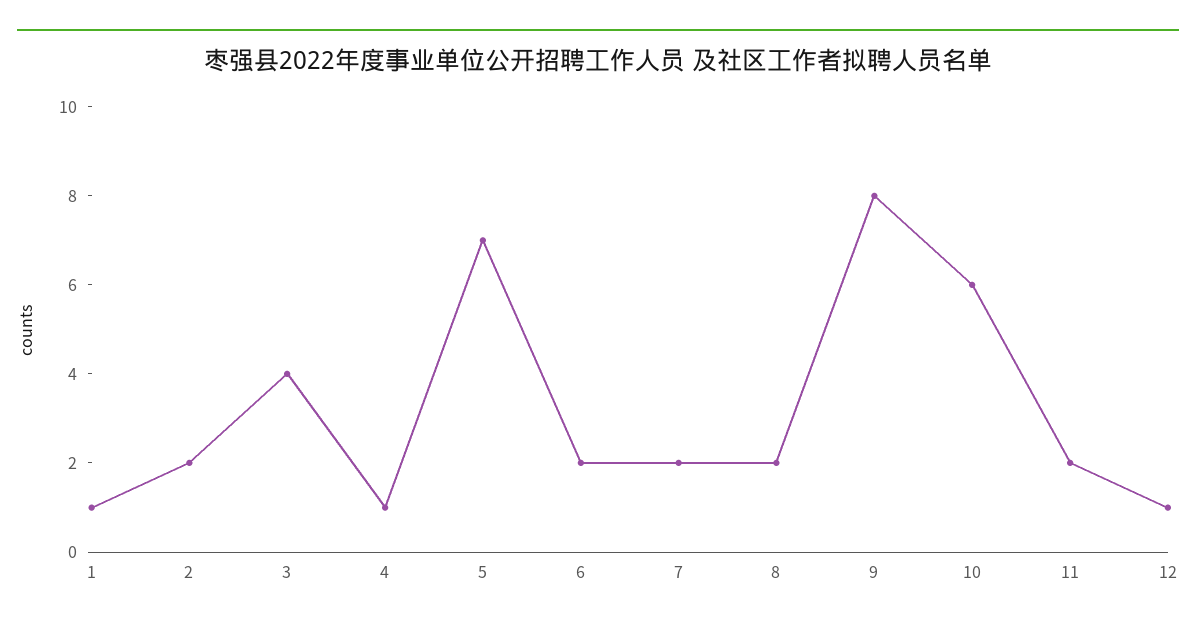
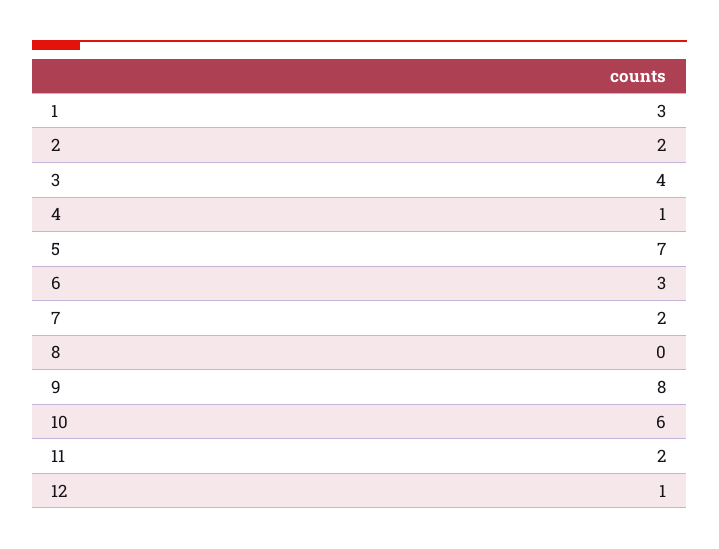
  {
-   "1": 1,
+   "1": 3,
    "2": 2,
    "3": 4,
    "4": 1,
    "5": 7,
-   "6": 2,
+   "6": 3,
    "7": 2,
-   "8": 2,
+   "8": 0,
    "9": 8,
    "10": 6,
    "11": 2,
    "12": 1
  }

